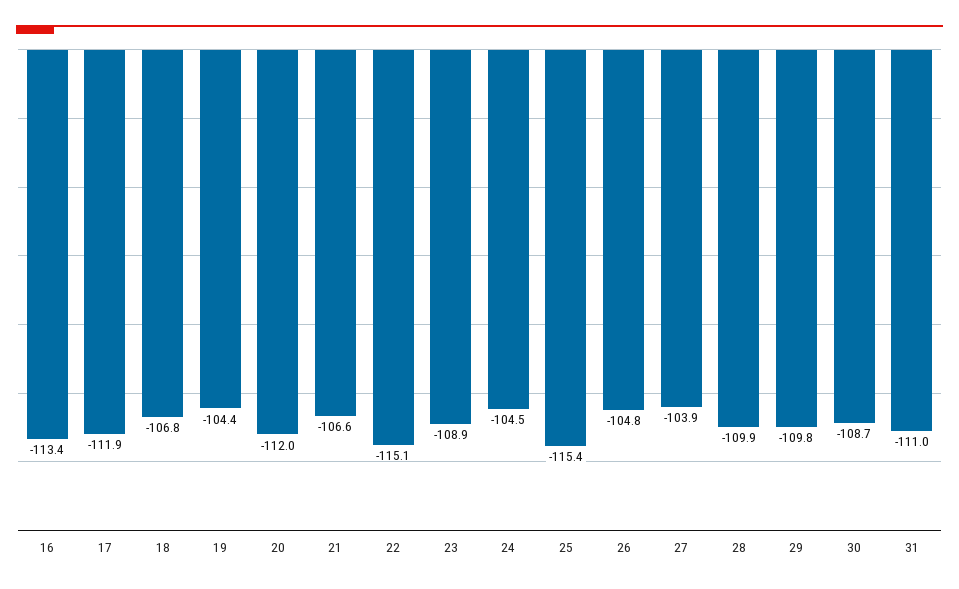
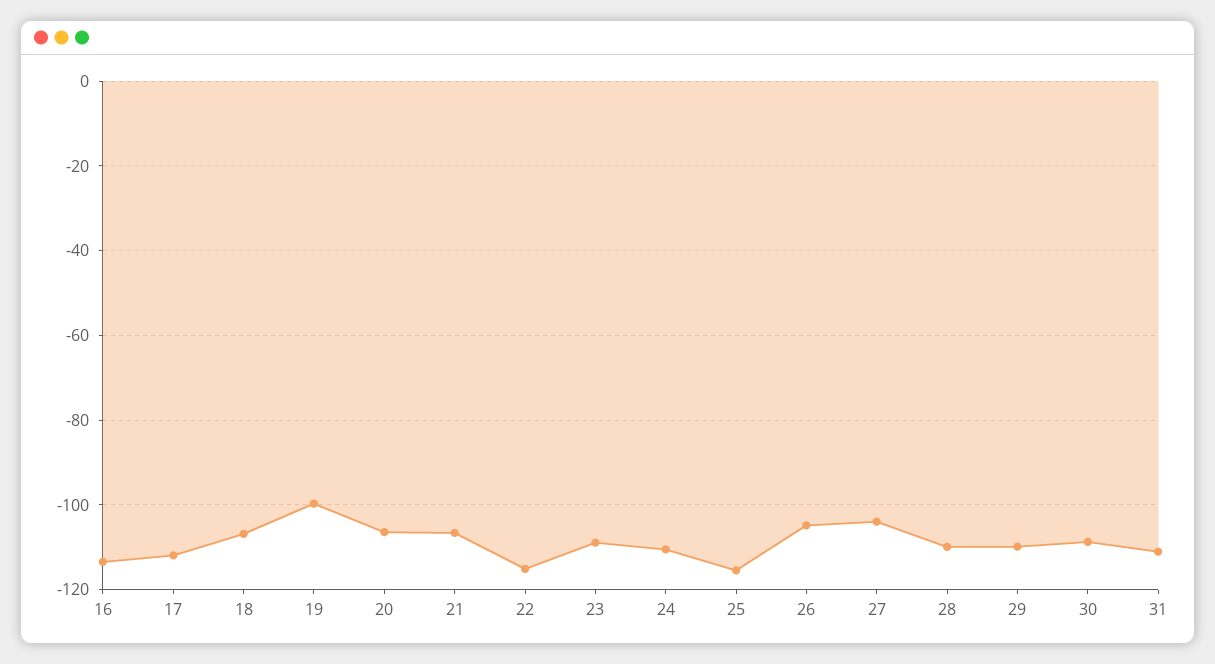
  {
    "16": -113.4,
    "17": -111.9,
    "18": -106.8,
-   "19": -104.4,
+   "19": -100,
-   "20": -112,
+   "20": -106,
    "21": -106.6,
    "22": -115.1,
    "23": -108.9,
-   "24": -104.5,
+   "24": -110,
    "25": -115.4,
    "26": -104.8,
    "27": -103.9,
    "28": -109.9,
    "29": -109.8,
    "30": -108.7,
    "31": -111
  }

